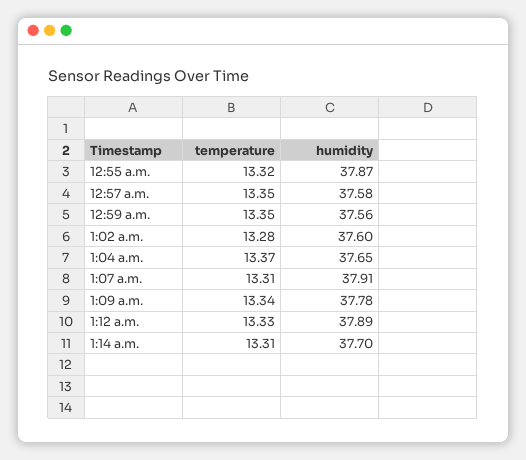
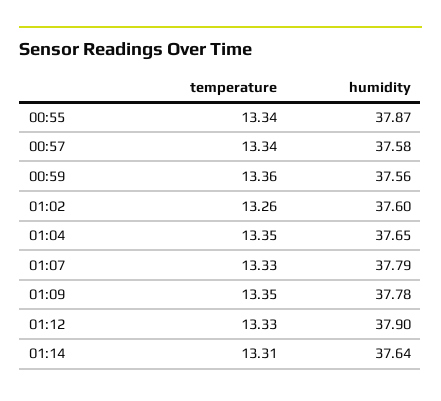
  {
    "temperature": {
-     "12:55 a.m.": 13.32,
+     "12:55 a.m.": 13.34,
-     "12:57 a.m.": 13.35,
+     "12:57 a.m.": 13.34,
-     "12:59 a.m.": 13.35,
+     "12:59 a.m.": 13.36,
-     "1:02 a.m.": 13.28,
+     "1:02 a.m.": 13.26,
-     "1:04 a.m.": 13.37,
+     "1:04 a.m.": 13.35,
-     "1:07 a.m.": 13.31,
+     "1:07 a.m.": 13.33,
-     "1:09 a.m.": 13.34,
+     "1:09 a.m.": 13.35,
      "1:12 a.m.": 13.33,
      "1:14 a.m.": 13.31
    },
    "humidity": {
      "12:55 a.m.": 37.87,
      "12:57 a.m.": 37.58,
      "12:59 a.m.": 37.56,
      "1:02 a.m.": 37.6,
      "1:04 a.m.": 37.65,
-     "1:07 a.m.": 37.91,
+     "1:07 a.m.": 37.79,
      "1:09 a.m.": 37.78,
-     "1:12 a.m.": 37.89,
+     "1:12 a.m.": 37.9,
-     "1:14 a.m.": 37.7
+     "1:14 a.m.": 37.64
    }
  }

